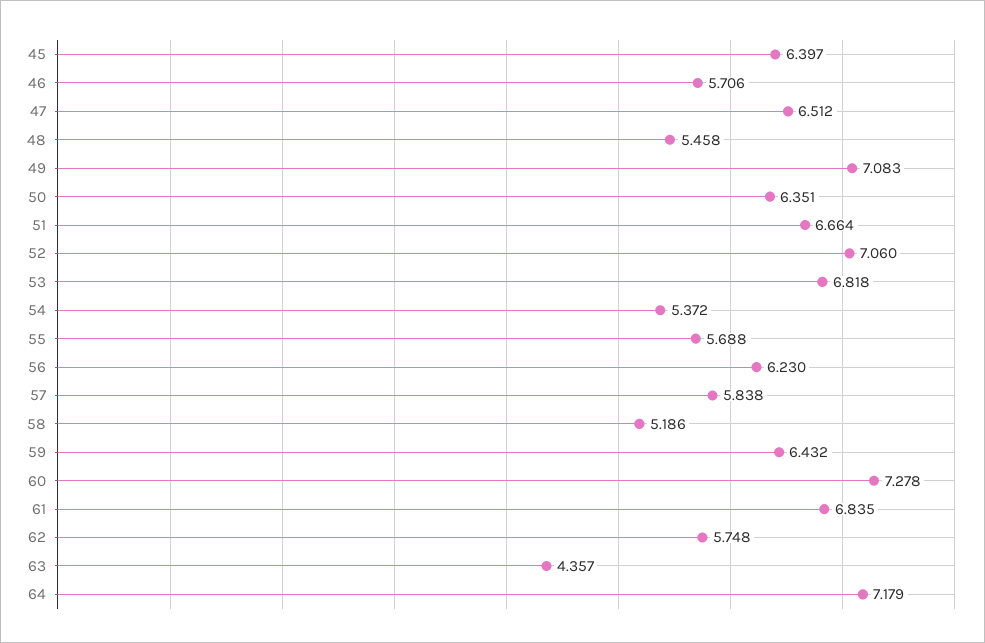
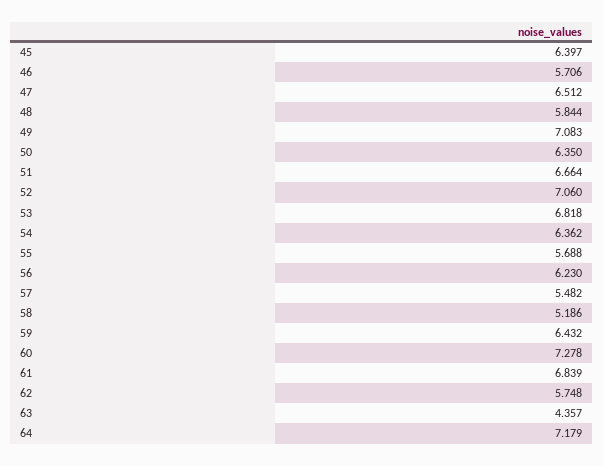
  {
    "45": 6.397,
    "46": 5.706,
    "47": 6.512,
-   "48": 5.458,
+   "48": 5.844,
    "49": 7.083,
-   "50": 6.351,
+   "50": 6.35,
    "51": 6.664,
    "52": 7.06,
    "53": 6.818,
-   "54": 5.372,
+   "54": 6.362,
    "55": 5.688,
    "56": 6.23,
-   "57": 5.838,
+   "57": 5.482,
    "58": 5.186,
    "59": 6.432,
    "60": 7.278,
-   "61": 6.835,
+   "61": 6.839,
    "62": 5.748,
    "63": 4.357,
    "64": 7.179
  }

